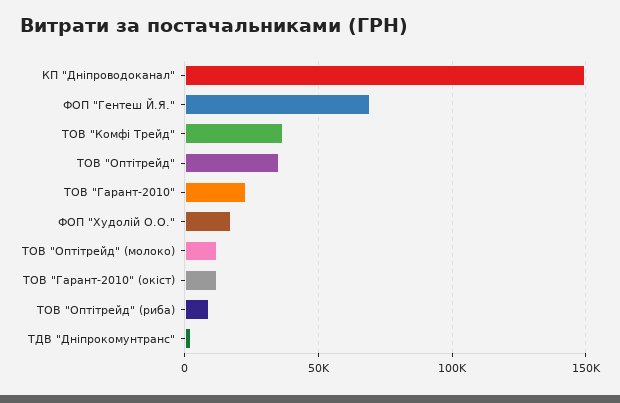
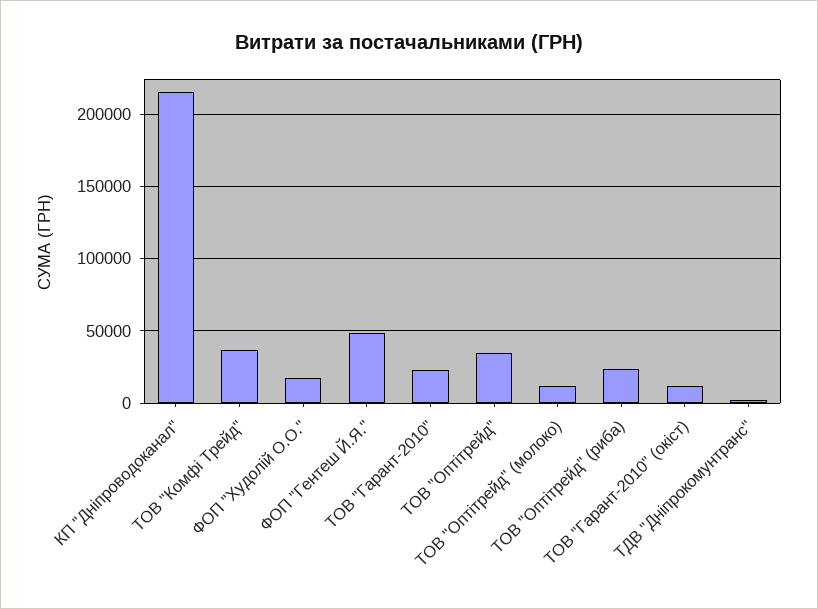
  {
-   "КП \"Дніпроводоканал\"": 150000,
+   "КП \"Дніпроводоканал\"": 215000,
-   "ФОП \"Гентеш Й.Я.\"": 70000,
+   "ФОП \"Гентеш Й.Я.\"": 50000,
    "ТОВ \"Комфі Трейд\"": 35000,
    "ТОВ \"Оптітрейд\"": 35000,
    "ТОВ \"Гарант-2010\"": 25000,
    "ФОП \"Худолій О.О.\"": 15000,
    "ТОВ \"Оптітрейд\" (молоко)": 10000,
    "ТОВ \"Гарант-2010\" (окіст)": 10000,
-   "ТОВ \"Оптітрейд\" (риба)": 10000,
+   "ТОВ \"Оптітрейд\" (риба)": 25000,
    "ТДВ \"Дніпрокомунтранс\"": 0
  }

